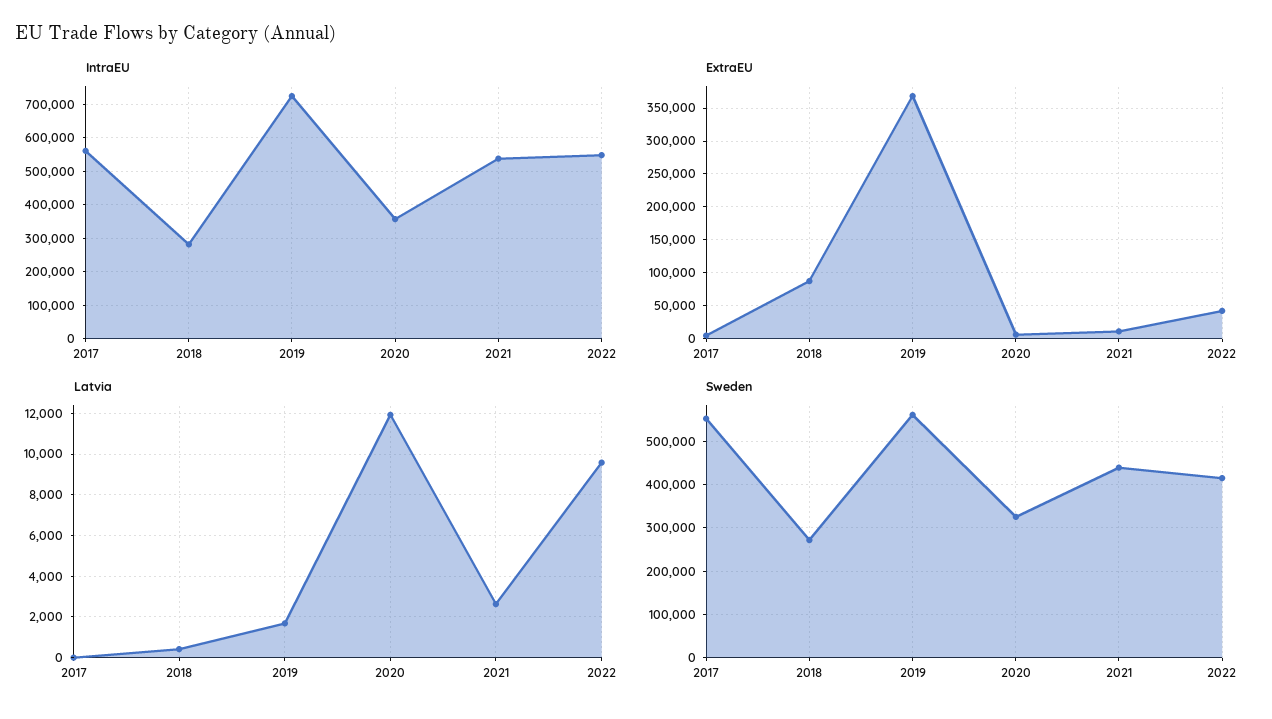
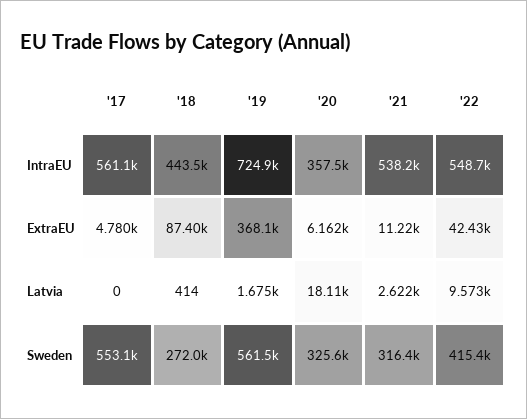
  {
    "IntraEU": {
      "2017": 561100,
-     "2018": 280000,
+     "2018": 443500,
      "2019": 724900,
      "2020": 357500,
      "2021": 538200,
      "2022": 548700
    },
    "ExtraEU": {
      "2017": 4780,
      "2018": 87400,
      "2019": 368100,
      "2020": 6162,
      "2021": 11220,
      "2022": 42430
    },
    "Latvia": {
      "2017": 0,
      "2018": 414,
      "2019": 1675,
-     "2020": 12000,
+     "2020": 18110,
      "2021": 2622,
      "2022": 9573
    },
    "Sweden": {
      "2017": 553100,
      "2018": 272000,
      "2019": 561500,
      "2020": 325600,
-     "2021": 440000,
+     "2021": 316400,
      "2022": 415400
    }
  }

